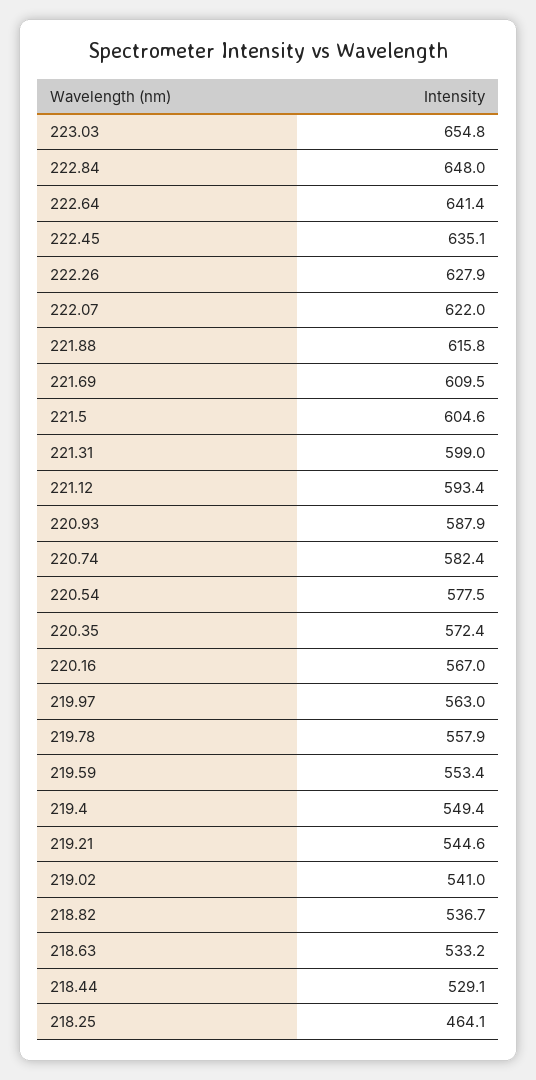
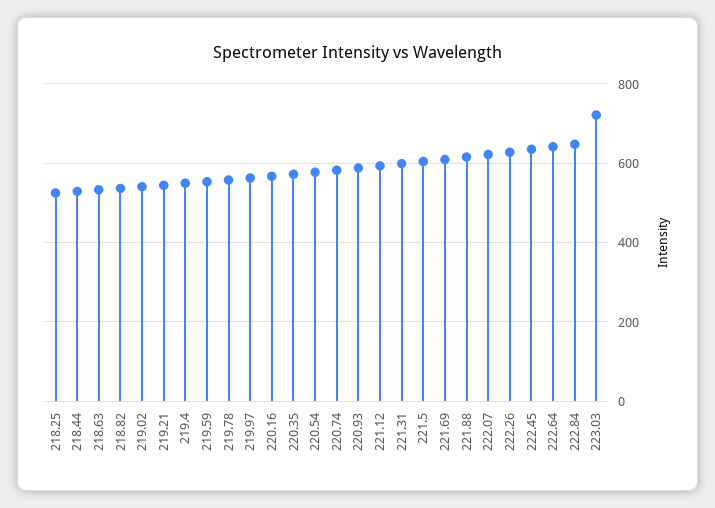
  {
-   "223.03": 654.8,
+   "223.03": 720,
    "222.84": 648,
    "222.64": 641.4,
    "222.45": 635.1,
    "222.26": 627.9,
    "222.07": 622,
    "221.88": 615.8,
    "221.69": 609.5,
    "221.5": 604.6,
    "221.31": 599,
    "221.12": 593.4,
    "220.93": 587.9,
    "220.74": 582.4,
    "220.54": 577.5,
    "220.35": 572.4,
    "220.16": 567,
    "219.97": 563,
    "219.78": 557.9,
    "219.59": 553.4,
    "219.4": 549.4,
    "219.21": 544.6,
    "219.02": 541,
    "218.82": 536.7,
    "218.63": 533.2,
    "218.44": 529.1,
-   "218.25": 464.1
+   "218.25": 520
  }

